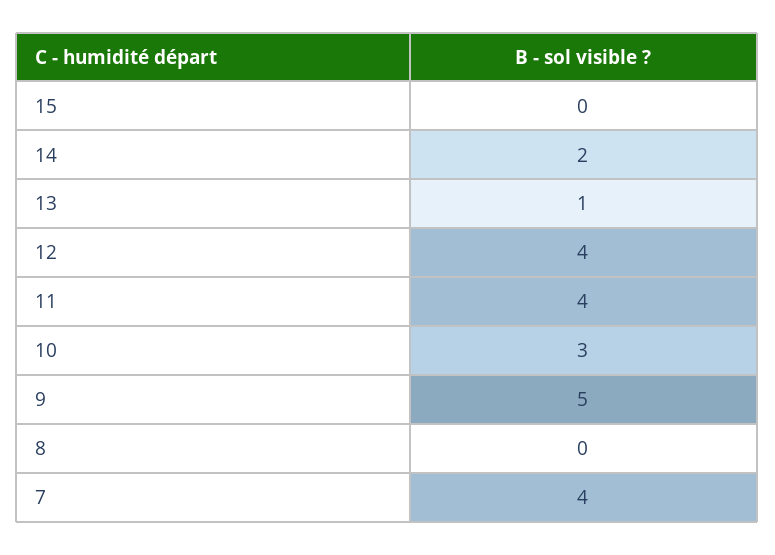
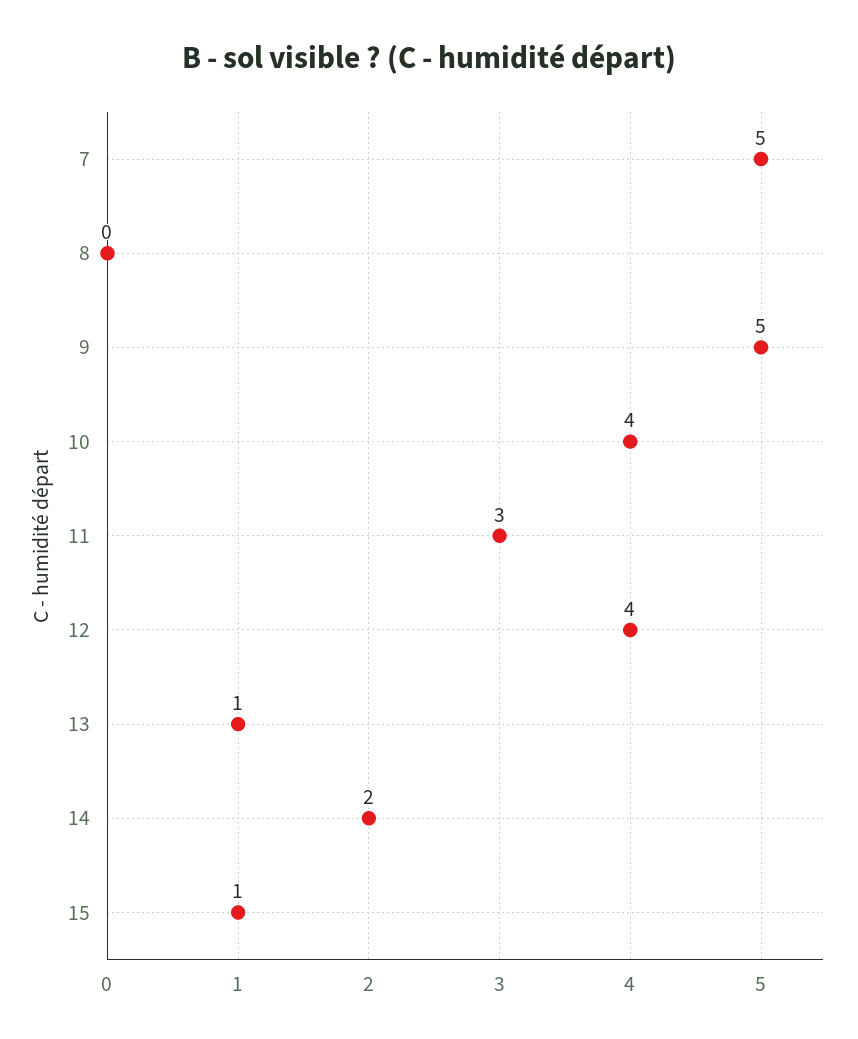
  {
-   "15": 0,
+   "15": 1,
    "14": 2,
    "13": 1,
    "12": 4,
-   "11": 4,
+   "11": 3,
-   "10": 3,
+   "10": 4,
    "9": 5,
    "8": 0,
-   "7": 4
+   "7": 5
  }

